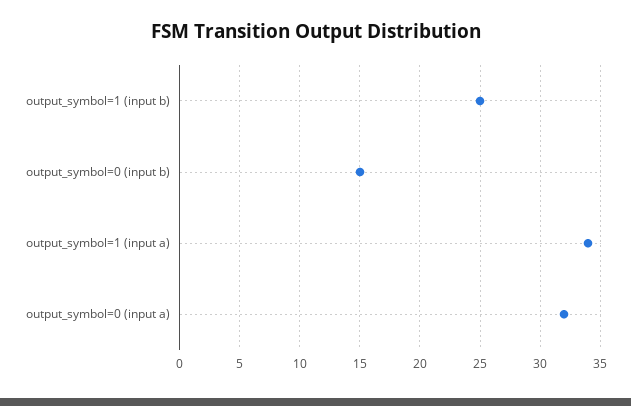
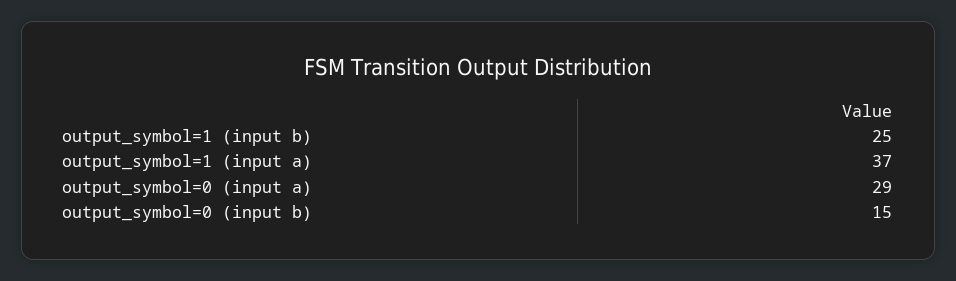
  {
    "output_symbol=1 (input b)": 25,
    "output_symbol=0 (input b)": 15,
-   "output_symbol=1 (input a)": 34,
+   "output_symbol=1 (input a)": 37,
-   "output_symbol=0 (input a)": 32
+   "output_symbol=0 (input a)": 29
  }

